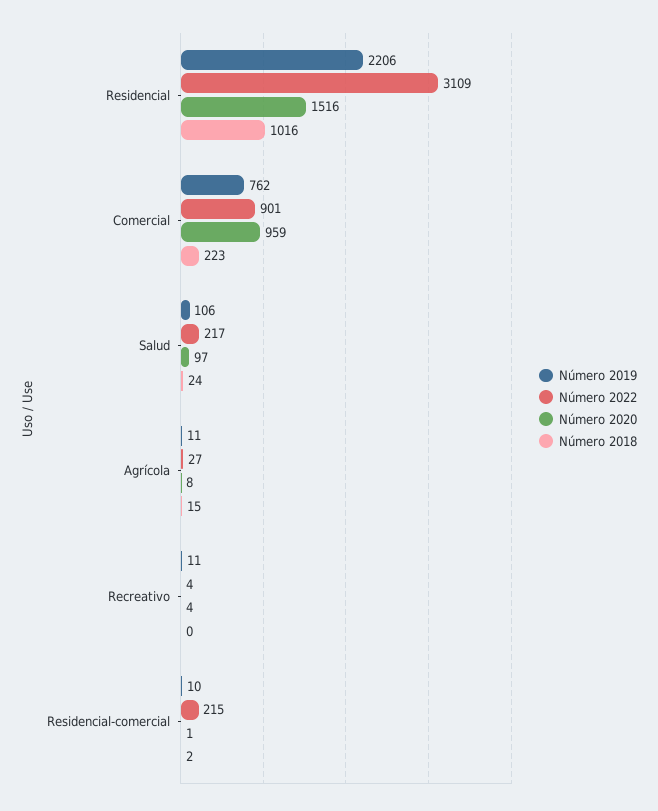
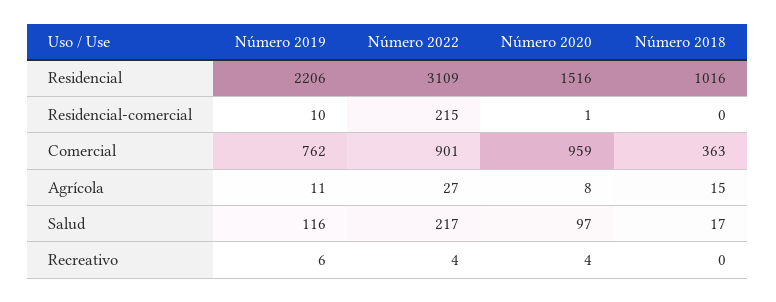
  {
    "Número 2019": {
      "Residencial": 2206,
      "Comercial": 762,
-     "Salud": 106,
+     "Salud": 116,
      "Agrícola": 11,
-     "Recreativo": 11,
+     "Recreativo": 6,
      "Residencial-comercial": 10
    },
    "Número 2022": {
      "Residencial": 3109,
      "Comercial": 901,
      "Salud": 217,
      "Agrícola": 27,
      "Recreativo": 4,
      "Residencial-comercial": 215
    },
    "Número 2020": {
      "Residencial": 1516,
      "Comercial": 959,
      "Salud": 97,
      "Agrícola": 8,
      "Recreativo": 4,
      "Residencial-comercial": 1
    },
    "Número 2018": {
      "Residencial": 1016,
-     "Comercial": 223,
+     "Comercial": 363,
-     "Salud": 24,
+     "Salud": 17,
      "Agrícola": 15,
      "Recreativo": 0,
-     "Residencial-comercial": 2
+     "Residencial-comercial": 0
    }
  }

